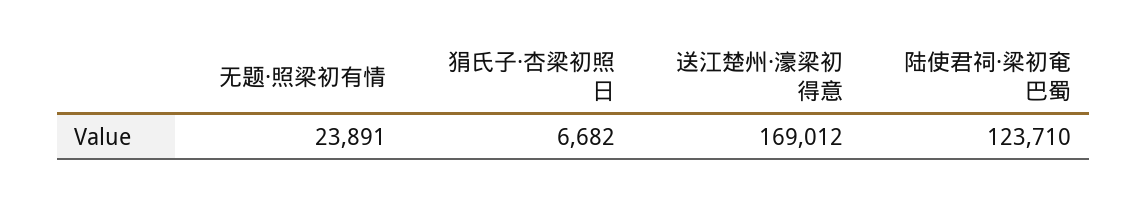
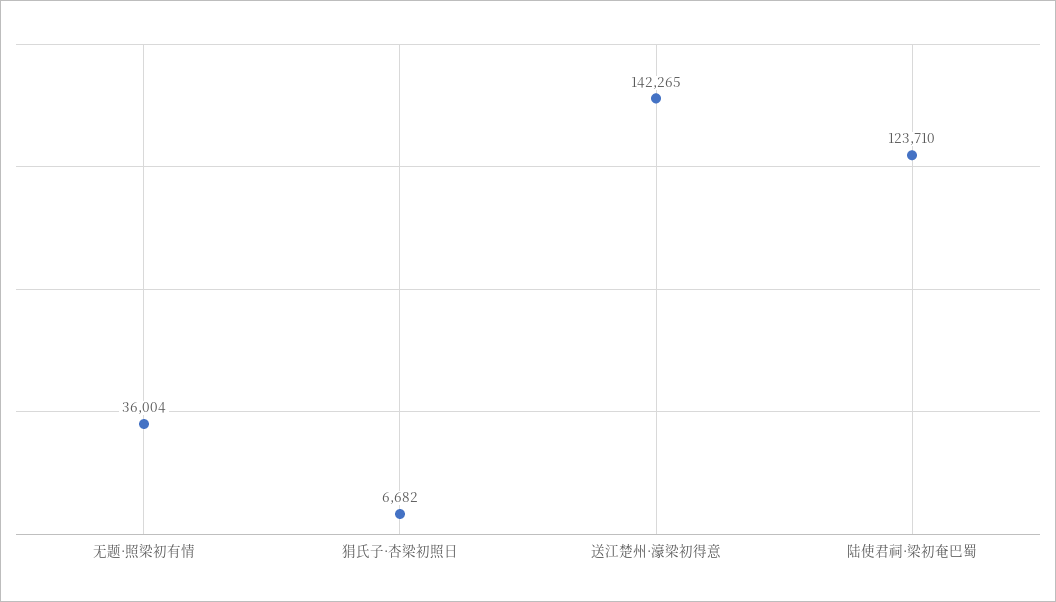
  {
-   "无题·照梁初有情": 23891,
+   "无题·照梁初有情": 36004,
    "狷氏子·杏梁初照日": 6682,
-   "送江楚州·濠梁初得意": 169012,
+   "送江楚州·濠梁初得意": 142265,
    "陆使君祠·梁初奄巴蜀": 123710
  }

